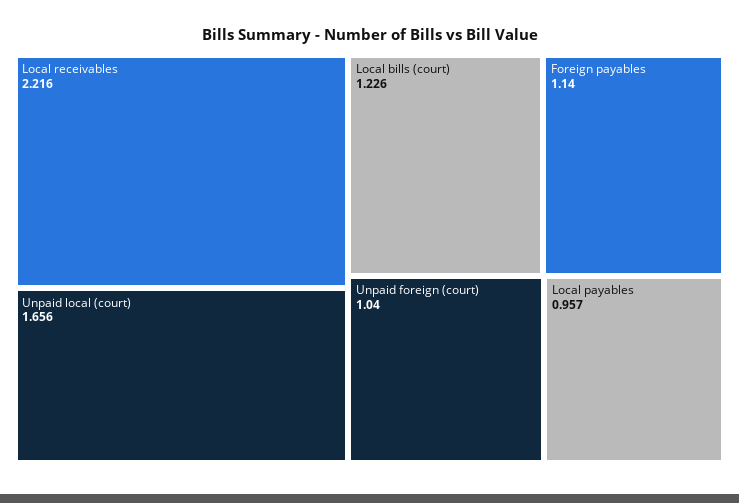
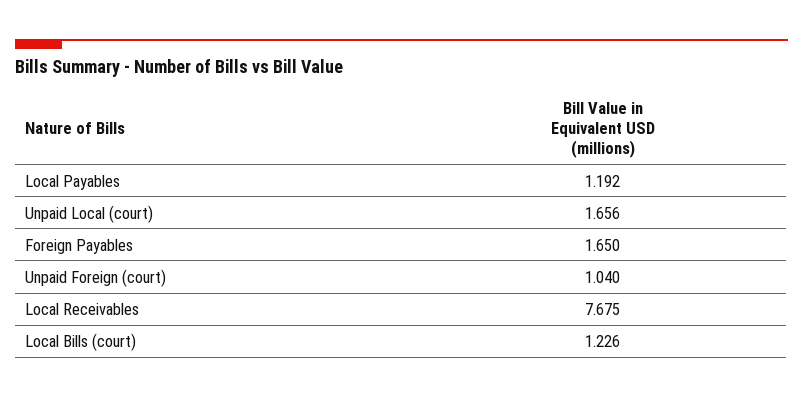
  {
-   "Local receivables": 2.216,
+   "Local receivables": 7.675,
    "Unpaid local (court)": 1.656,
    "Local bills (court)": 1.226,
-   "Foreign payables": 1.14,
+   "Foreign payables": 1.65,
    "Unpaid foreign (court)": 1.04,
-   "Local payables": 0.957
+   "Local payables": 1.192
  }

